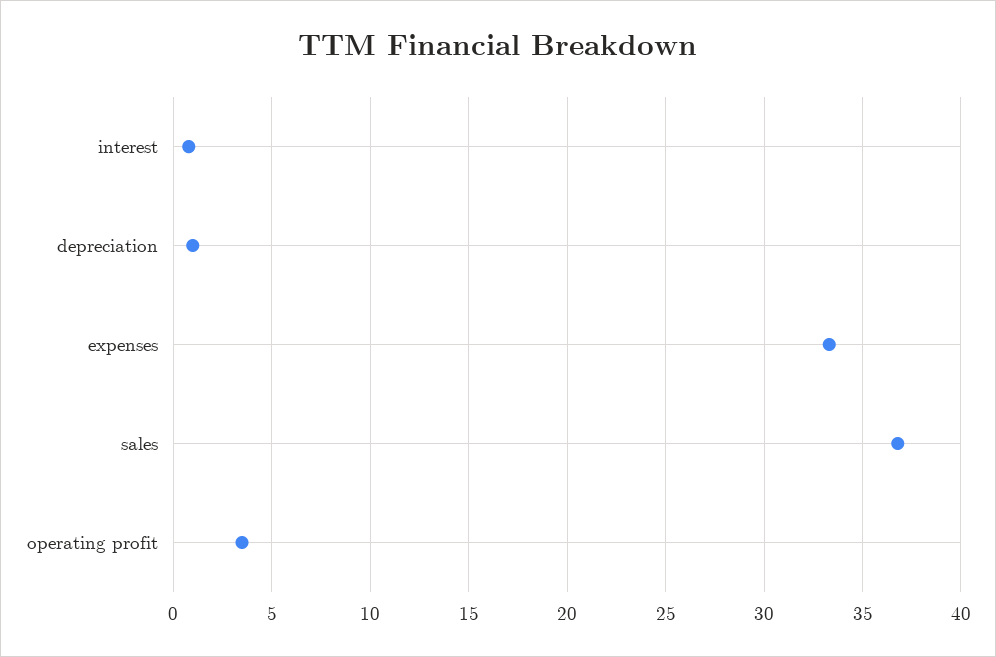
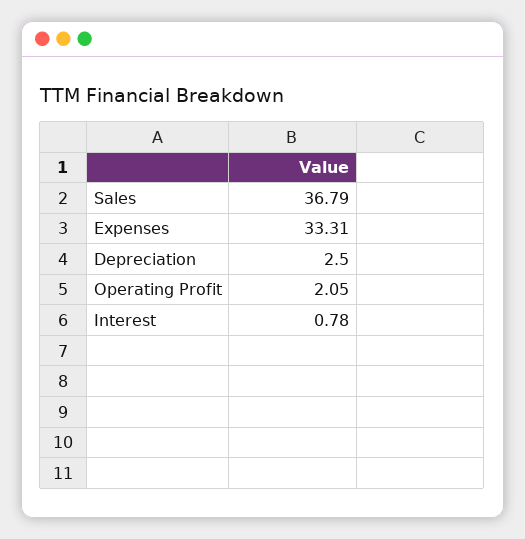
  {
    "interest": 0.78,
-   "depreciation": 1,
+   "depreciation": 2.5,
    "expenses": 33.31,
    "sales": 36.79,
-   "operating profit": 3.5
+   "operating profit": 2.05
  }

